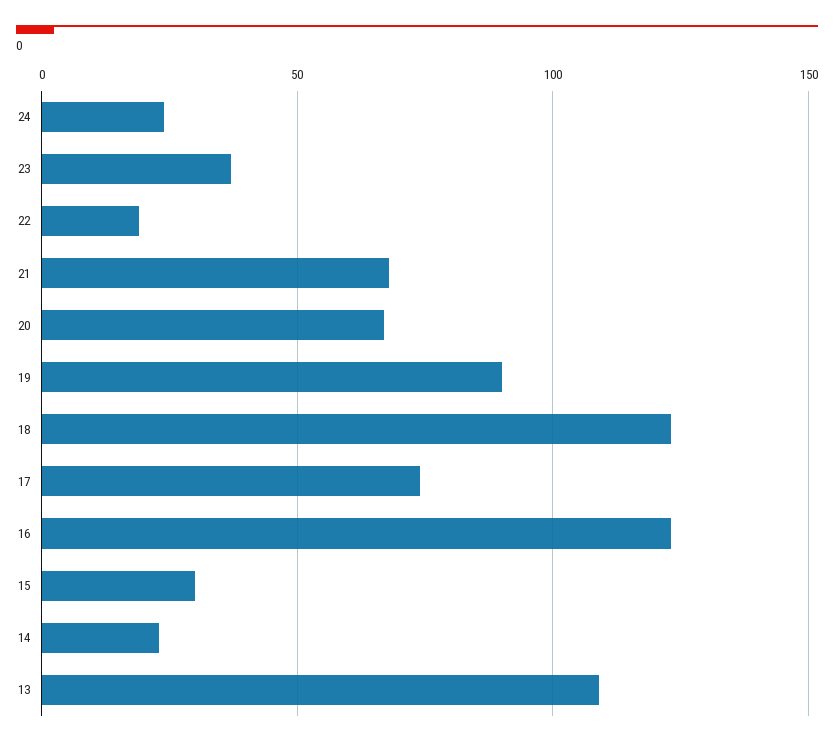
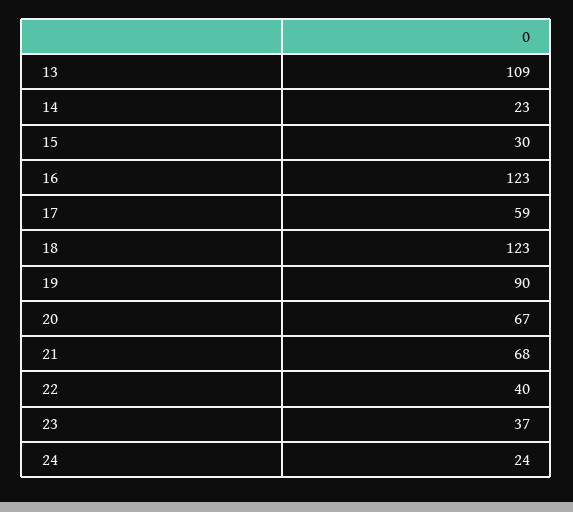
  {
    "24": 24,
    "23": 37,
-   "22": 20,
+   "22": 40,
    "21": 68,
    "20": 67,
    "19": 90,
    "18": 123,
-   "17": 75,
+   "17": 59,
    "16": 123,
    "15": 30,
    "14": 23,
    "13": 109
  }

